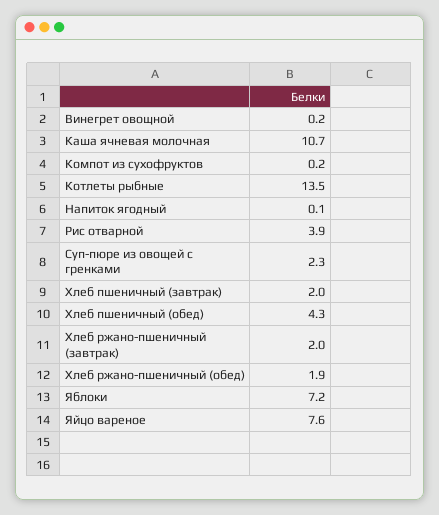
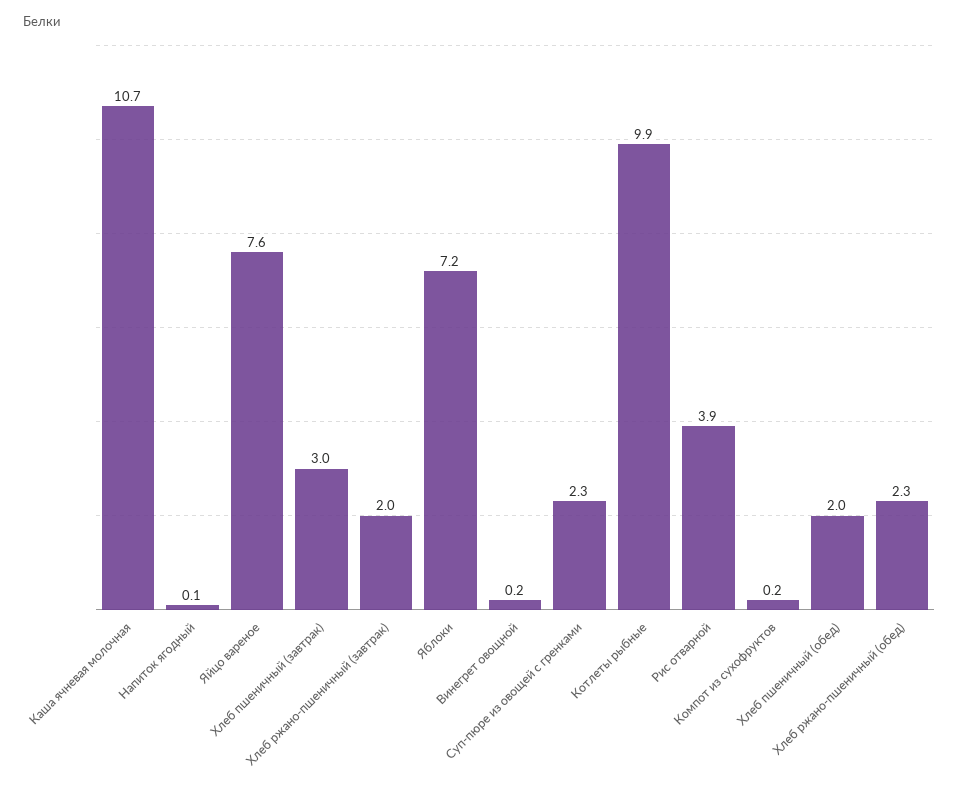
  {
    "Винегрет овощной": 0.2,
    "Каша ячневая молочная": 10.7,
    "Компот из сухофруктов": 0.2,
-   "Котлеты рыбные": 13.5,
+   "Котлеты рыбные": 9.9,
    "Напиток ягодный": 0.1,
    "Рис отварной": 3.9,
    "Суп-пюре из овощей с гренками": 2.3,
-   "Хлеб пшеничный (завтрак)": 2,
+   "Хлеб пшеничный (завтрак)": 3,
-   "Хлеб пшеничный (обед)": 4.3,
+   "Хлеб пшеничный (обед)": 2,
    "Хлеб ржано-пшеничный (завтрак)": 2,
-   "Хлеб ржано-пшеничный (обед)": 1.9,
+   "Хлеб ржано-пшеничный (обед)": 2.3,
    "Яблоки": 7.2,
    "Яйцо вареное": 7.6
  }

